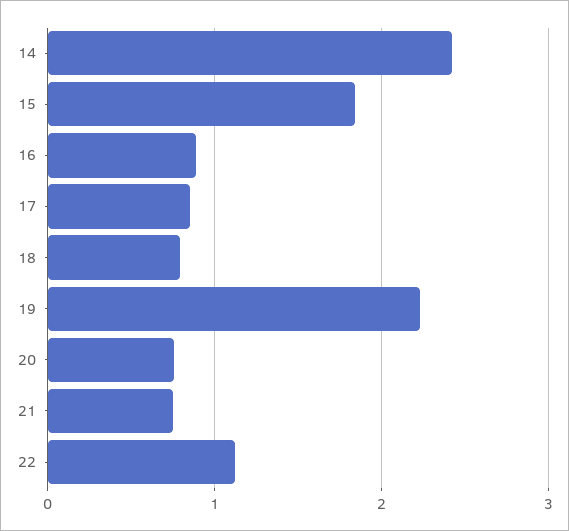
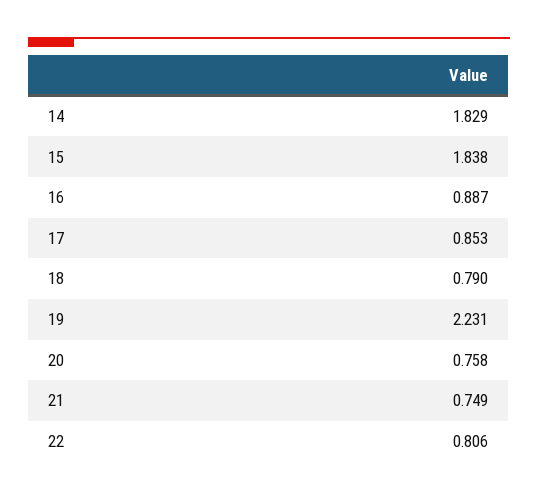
  {
-   "14": 2.4,
+   "14": 1.829,
    "15": 1.838,
    "16": 0.887,
    "17": 0.853,
    "18": 0.79,
    "19": 2.231,
    "20": 0.758,
    "21": 0.749,
-   "22": 1.1
+   "22": 0.806
  }

